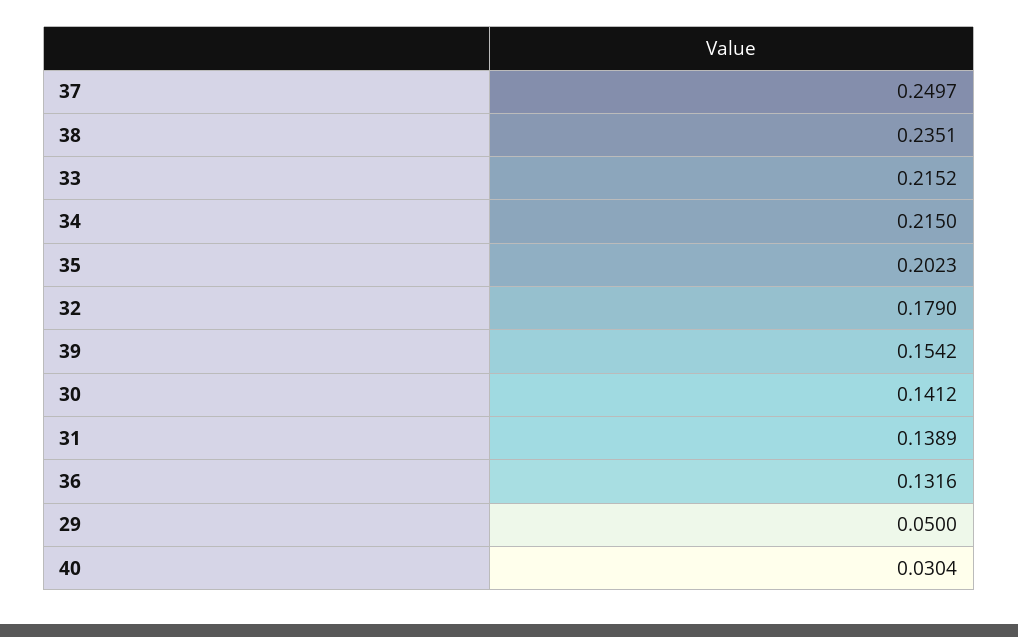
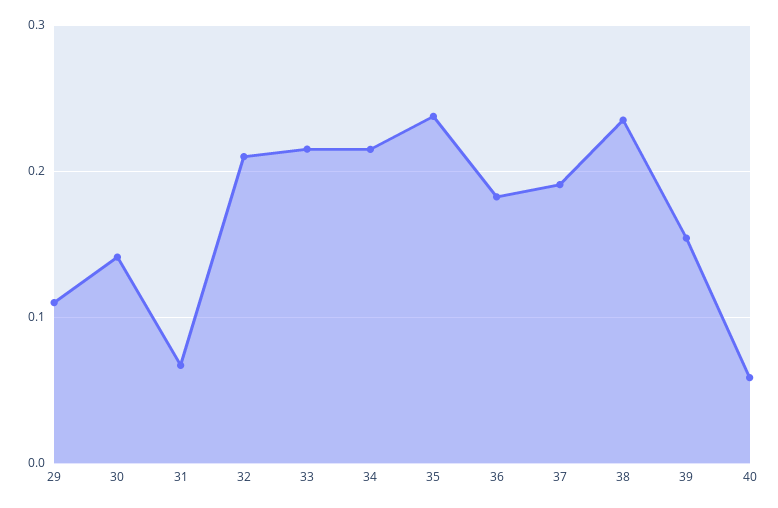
  {
-   "37": 0.2497,
+   "37": 0.19,
    "38": 0.2351,
    "33": 0.2152,
    "34": 0.215,
-   "35": 0.2023,
+   "35": 0.24,
-   "32": 0.179,
+   "32": 0.21,
    "39": 0.1542,
    "30": 0.1412,
-   "31": 0.1389,
+   "31": 0.07,
-   "36": 0.1316,
+   "36": 0.18,
-   "29": 0.05,
+   "29": 0.11,
-   "40": 0.0304
+   "40": 0.06
  }

